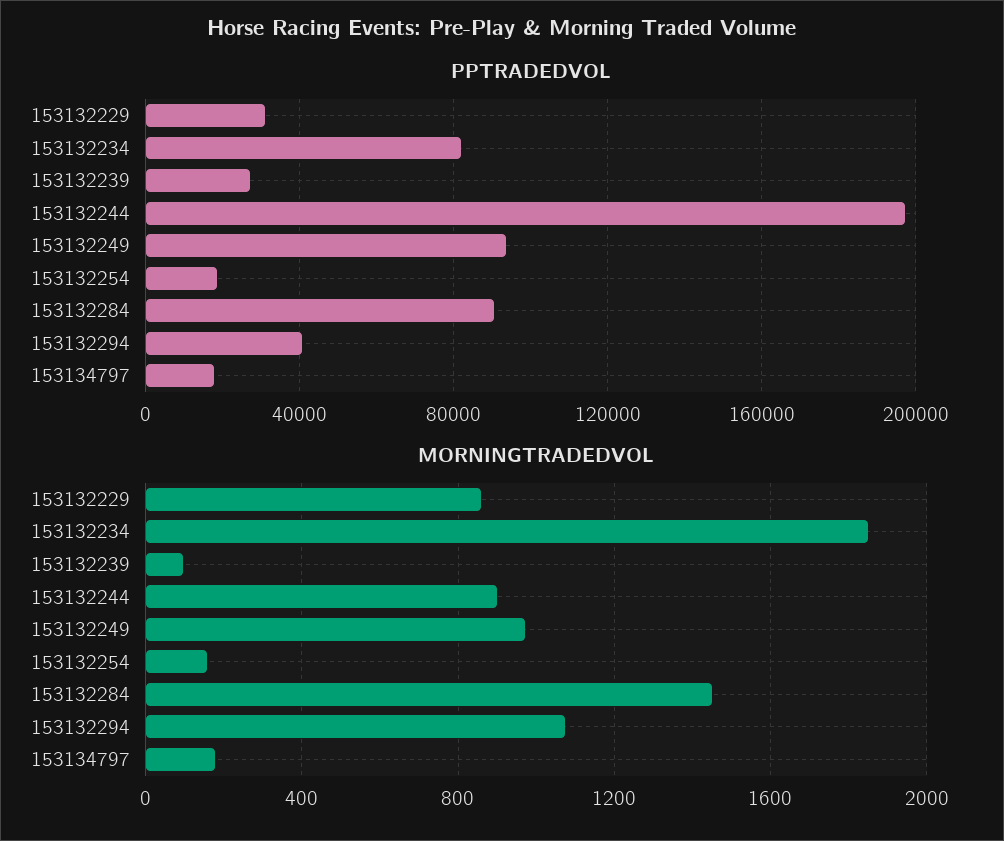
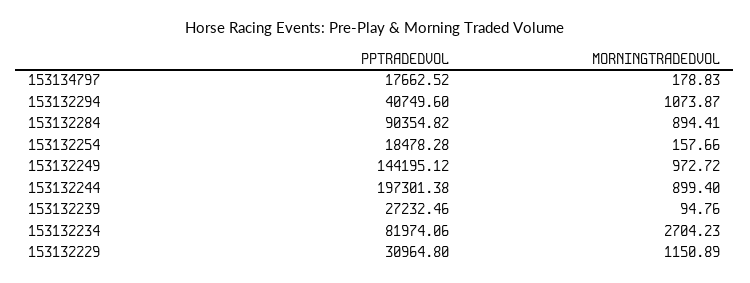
  {
    "PPTRADEDVOL": {
      "153132229": 30964.8,
      "153132234": 81974.06,
      "153132239": 27232.46,
      "153132244": 197301.38,
-     "153132249": 95000,
+     "153132249": 144195.12,
      "153132254": 18478.28,
      "153132284": 90354.82,
      "153132294": 40749.6,
      "153134797": 17662.52
    },
    "MORNINGTRADEDVOL": {
-     "153132229": 850,
+     "153132229": 1150.89,
-     "153132234": 1850,
+     "153132234": 2704.23,
      "153132239": 94.76,
      "153132244": 899.4,
      "153132249": 972.72,
      "153132254": 157.66,
-     "153132284": 1450,
+     "153132284": 894.41,
      "153132294": 1073.87,
      "153134797": 178.83
    }
  }

